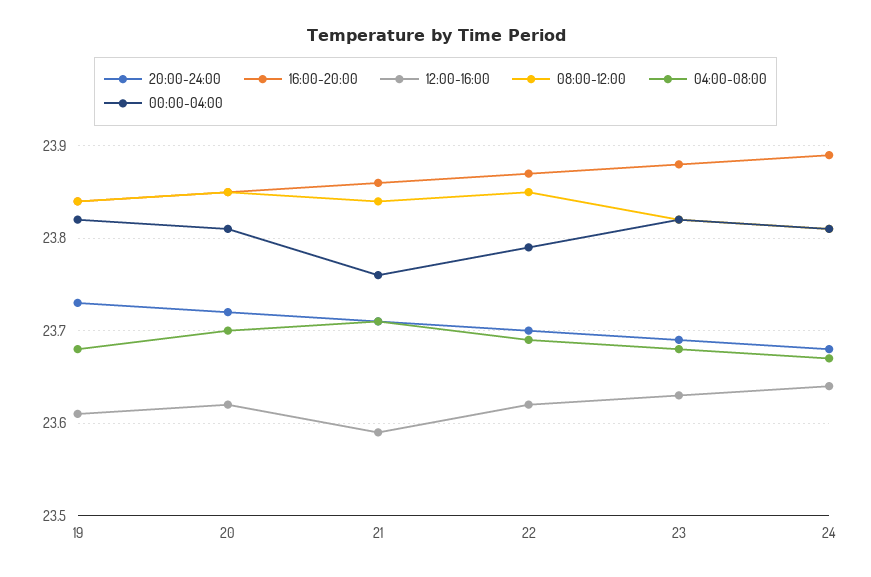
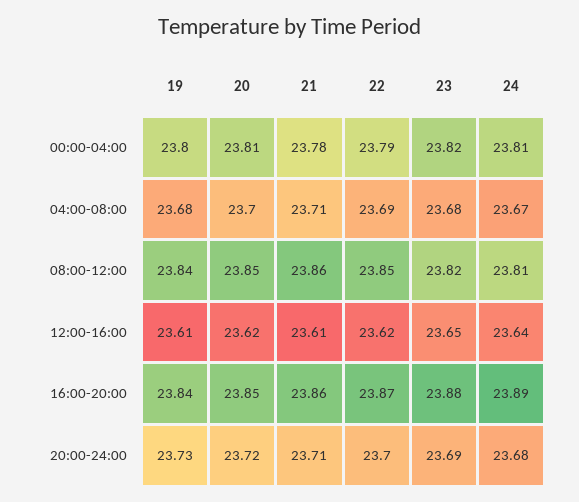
  {
    "20:00-24:00": {
      "19": 23.73,
      "20": 23.72,
      "21": 23.71,
      "22": 23.7,
      "23": 23.69,
      "24": 23.68
    },
    "16:00-20:00": {
      "19": 23.84,
      "20": 23.85,
      "21": 23.86,
      "22": 23.87,
      "23": 23.88,
      "24": 23.89
    },
    "12:00-16:00": {
      "19": 23.61,
      "20": 23.62,
-     "21": 23.59,
+     "21": 23.61,
      "22": 23.62,
-     "23": 23.63,
+     "23": 23.65,
      "24": 23.64
    },
    "08:00-12:00": {
      "19": 23.84,
      "20": 23.85,
-     "21": 23.84,
+     "21": 23.86,
      "22": 23.85,
      "23": 23.82,
      "24": 23.81
    },
    "04:00-08:00": {
      "19": 23.68,
      "20": 23.7,
      "21": 23.71,
      "22": 23.69,
      "23": 23.68,
      "24": 23.67
    },
    "00:00-04:00": {
-     "19": 23.82,
+     "19": 23.8,
      "20": 23.81,
-     "21": 23.76,
+     "21": 23.78,
      "22": 23.79,
      "23": 23.82,
      "24": 23.81
    }
  }

